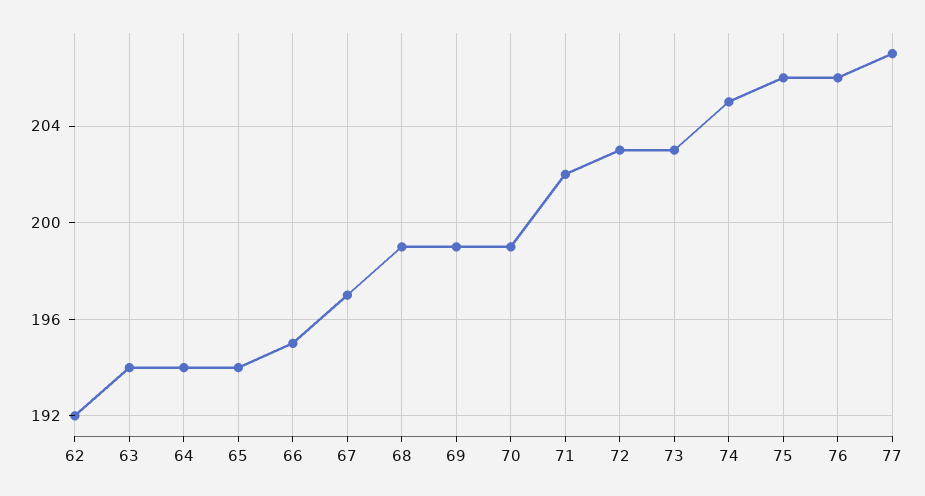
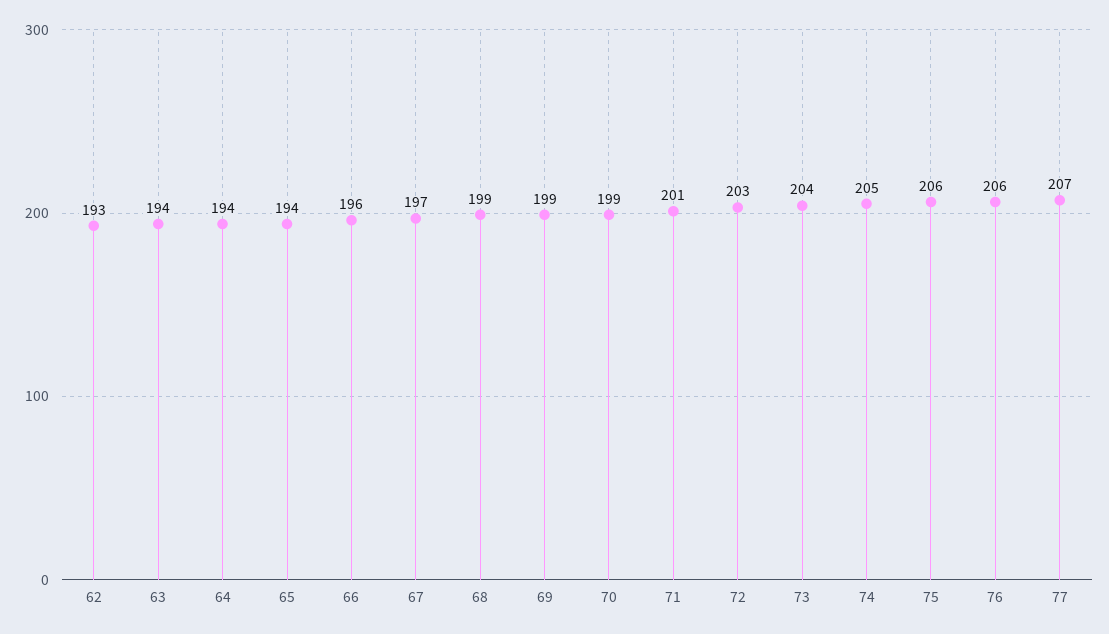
  {
-   "62": 192,
+   "62": 193,
    "63": 194,
    "64": 194,
    "65": 194,
-   "66": 195,
+   "66": 196,
    "67": 197,
    "68": 199,
    "69": 199,
    "70": 199,
-   "71": 202,
+   "71": 201,
    "72": 203,
-   "73": 203,
+   "73": 204,
    "74": 205,
    "75": 206,
    "76": 206,
    "77": 207
  }

